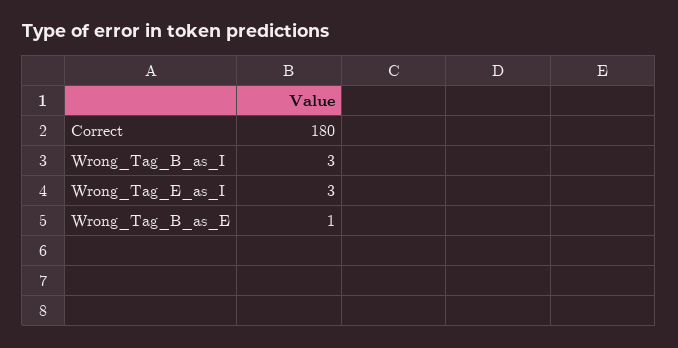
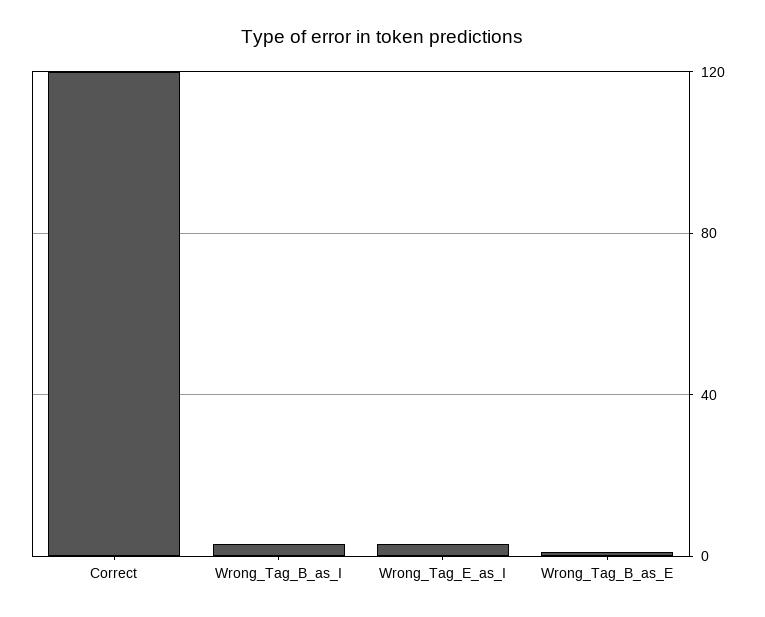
  {
-   "Correct": 180,
+   "Correct": 120,
    "Wrong_Tag_B_as_I": 3,
    "Wrong_Tag_E_as_I": 3,
    "Wrong_Tag_B_as_E": 1
  }

